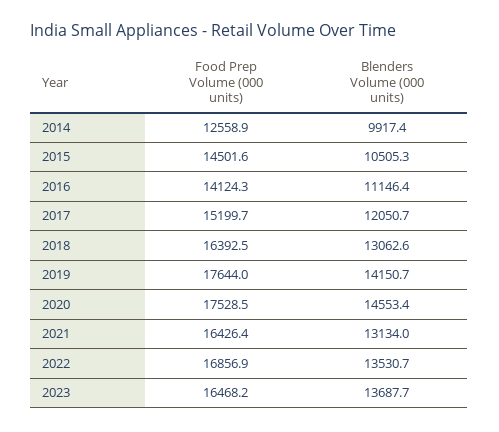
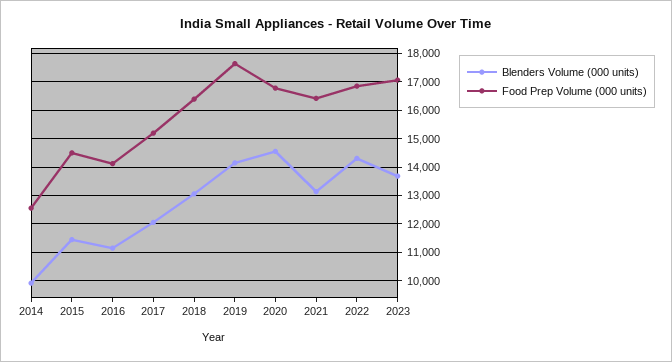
  {
    "Food Prep Volume (000 units)": {
      "2014": 12558.9,
      "2015": 14501.6,
      "2016": 14124.3,
      "2017": 15199.7,
      "2018": 16392.5,
      "2019": 17644,
-     "2020": 17528.5,
+     "2020": 16750,
      "2021": 16426.4,
      "2022": 16856.9,
-     "2023": 16468.2
+     "2023": 17000
    },
    "Blenders Volume (000 units)": {
      "2014": 9917.4,
-     "2015": 10505.3,
+     "2015": 11500,
      "2016": 11146.4,
      "2017": 12050.7,
      "2018": 13062.6,
      "2019": 14150.7,
      "2020": 14553.4,
      "2021": 13134,
-     "2022": 13530.7,
+     "2022": 14250,
      "2023": 13687.7
    }
  }

